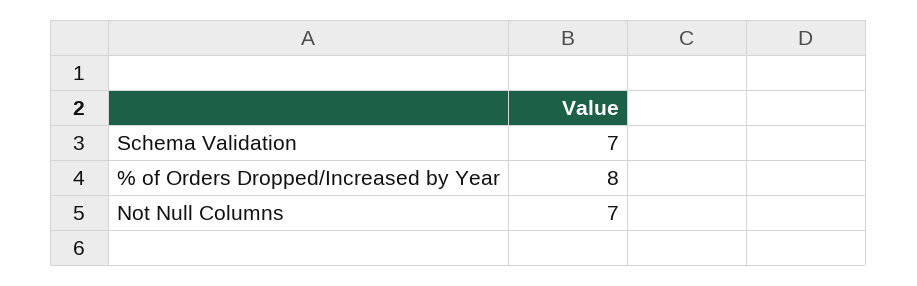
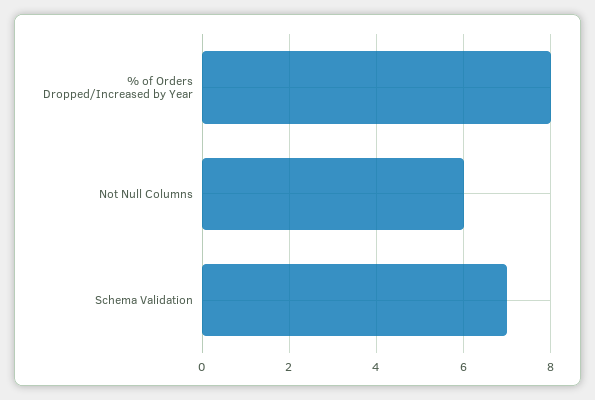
  {
    "Schema Validation": 7,
    "% of Orders Dropped/Increased by Year": 8,
-   "Not Null Columns": 7
+   "Not Null Columns": 6
  }

